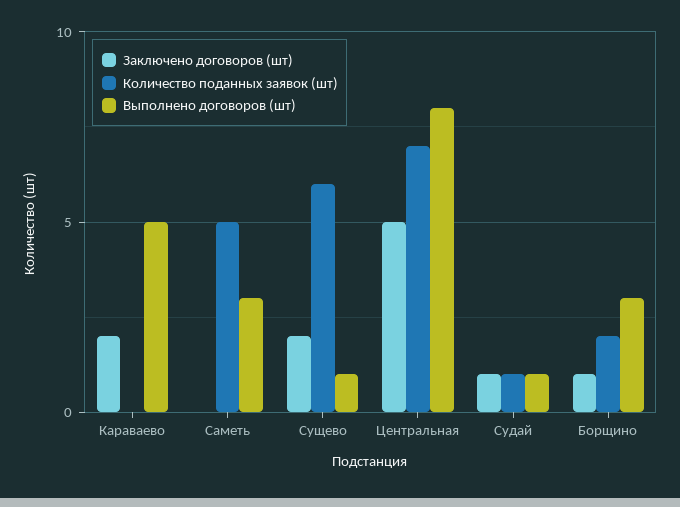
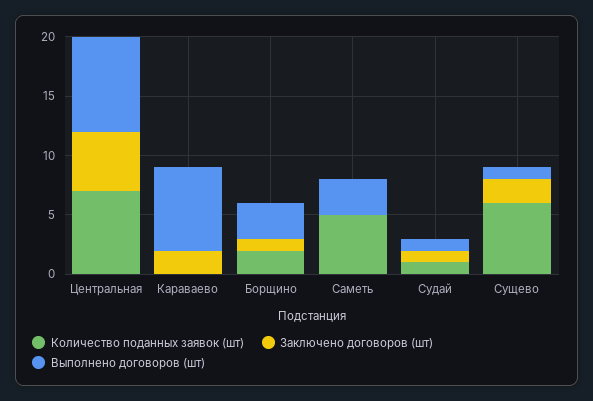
  {
    "Заключено договоров (шт)": {
      "Караваево": 2,
      "Саметь": 0,
      "Сущево": 2,
      "Центральная": 5,
      "Судай": 1,
      "Борщино": 1
    },
    "Количество поданных заявок (шт)": {
      "Караваево": 0,
      "Саметь": 5,
      "Сущево": 6,
      "Центральная": 7,
      "Судай": 1,
      "Борщино": 2
    },
    "Выполнено договоров (шт)": {
-     "Караваево": 5,
+     "Караваево": 7,
      "Саметь": 3,
      "Сущево": 1,
      "Центральная": 8,
      "Судай": 1,
      "Борщино": 3
    }
  }

